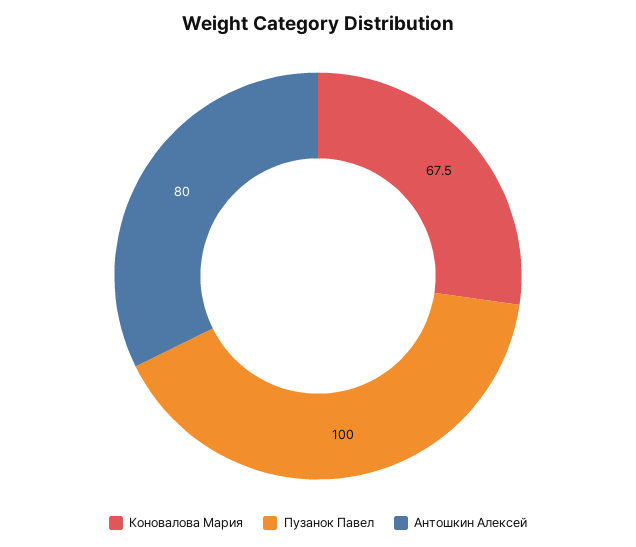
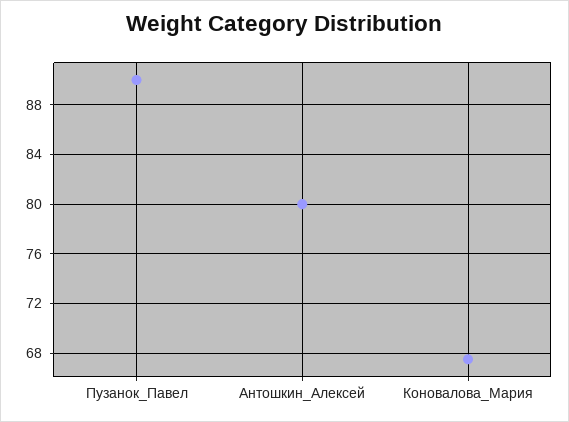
  {
    "Коновалова Мария": 67.5,
-   "Пузанок Павел": 100,
+   "Пузанок Павел": 90,
    "Антошкин Алексей": 80
  }

